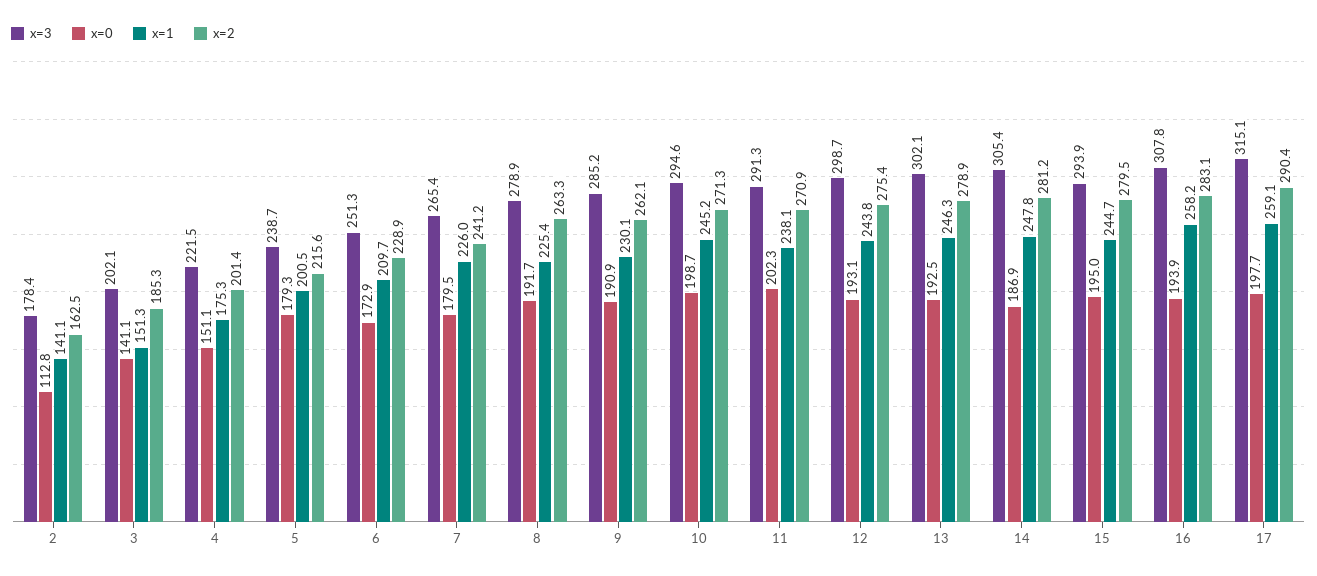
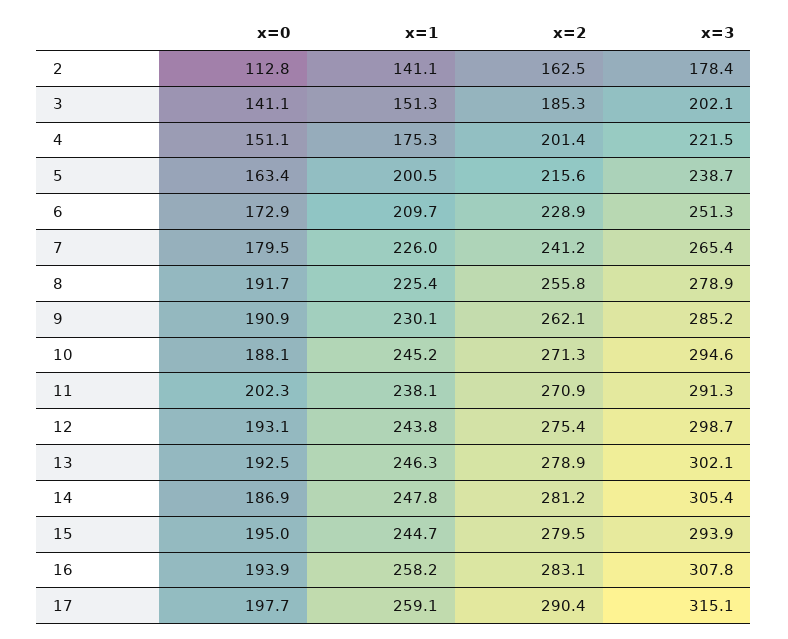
  {
    "x=3": {
      "2": 178.4,
      "3": 202.1,
      "4": 221.5,
      "5": 238.7,
      "6": 251.3,
      "7": 265.4,
      "8": 278.9,
      "9": 285.2,
      "10": 294.6,
      "11": 291.3,
      "12": 298.7,
      "13": 302.1,
      "14": 305.4,
      "15": 293.9,
      "16": 307.8,
      "17": 315.1
    },
    "x=0": {
      "2": 112.8,
      "3": 141.1,
      "4": 151.1,
-     "5": 179.3,
+     "5": 163.4,
      "6": 172.9,
      "7": 179.5,
      "8": 191.7,
      "9": 190.9,
-     "10": 198.7,
+     "10": 188.1,
      "11": 202.3,
      "12": 193.1,
      "13": 192.5,
      "14": 186.9,
      "15": 195,
      "16": 193.9,
      "17": 197.7
    },
    "x=1": {
      "2": 141.1,
      "3": 151.3,
      "4": 175.3,
      "5": 200.5,
      "6": 209.7,
      "7": 226,
      "8": 225.4,
      "9": 230.1,
      "10": 245.2,
      "11": 238.1,
      "12": 243.8,
      "13": 246.3,
      "14": 247.8,
      "15": 244.7,
      "16": 258.2,
      "17": 259.1
    },
    "x=2": {
      "2": 162.5,
      "3": 185.3,
      "4": 201.4,
      "5": 215.6,
      "6": 228.9,
      "7": 241.2,
-     "8": 263.3,
+     "8": 255.8,
      "9": 262.1,
      "10": 271.3,
      "11": 270.9,
      "12": 275.4,
      "13": 278.9,
      "14": 281.2,
      "15": 279.5,
      "16": 283.1,
      "17": 290.4
    }
  }

